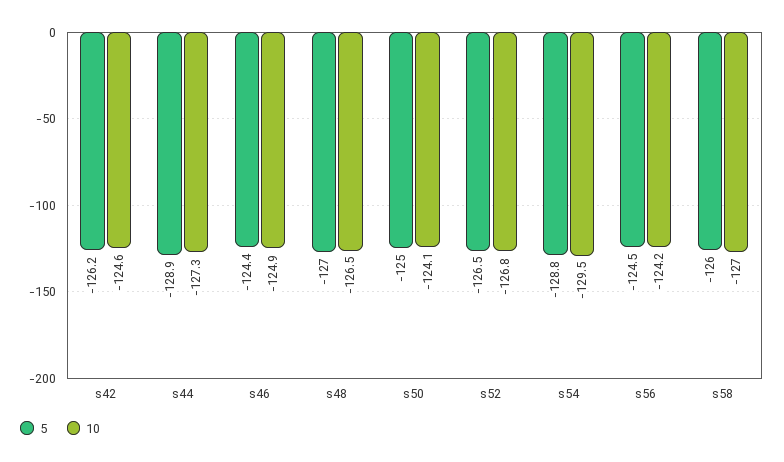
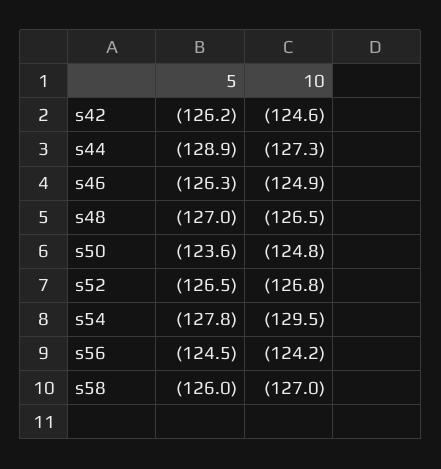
  {
    "5": {
      "s42": -126.2,
      "s44": -128.9,
-     "s46": -124.4,
+     "s46": -126.3,
      "s48": -127,
-     "s50": -125,
+     "s50": -123.6,
      "s52": -126.5,
-     "s54": -128.8,
+     "s54": -127.8,
      "s56": -124.5,
      "s58": -126
    },
    "10": {
      "s42": -124.6,
      "s44": -127.3,
      "s46": -124.9,
      "s48": -126.5,
-     "s50": -124.1,
+     "s50": -124.8,
      "s52": -126.8,
      "s54": -129.5,
      "s56": -124.2,
      "s58": -127
    }
  }

